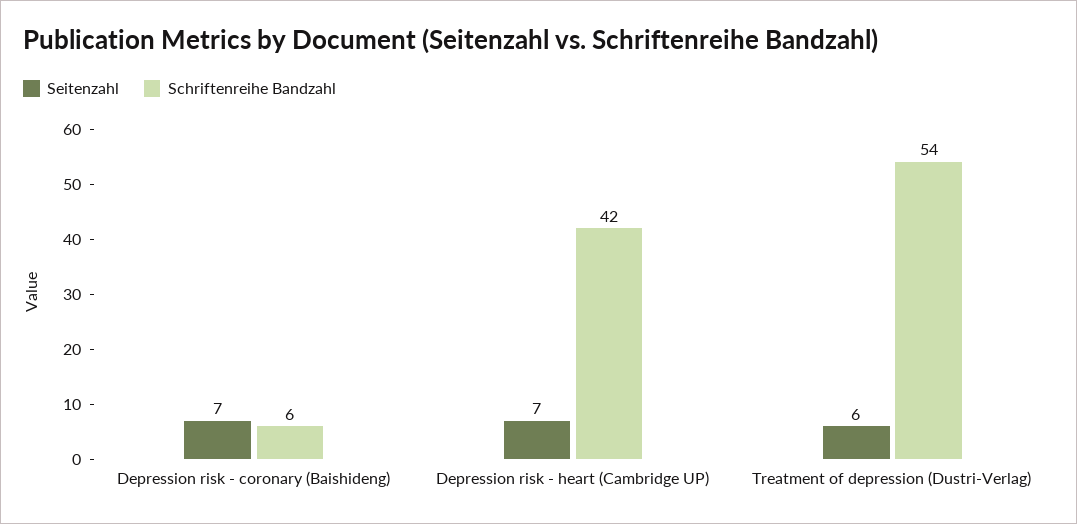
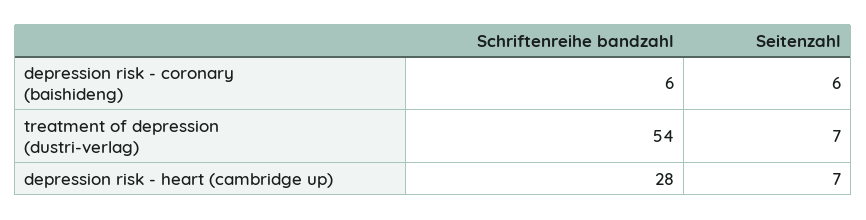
  {
    "Seitenzahl": {
-     "Depression risk - coronary (Baishideng)": 7,
+     "Depression risk - coronary (Baishideng)": 6,
      "Depression risk - heart (Cambridge UP)": 7,
-     "Treatment of depression (Dustri-Verlag)": 6
+     "Treatment of depression (Dustri-Verlag)": 7
    },
    "Schriftenreihe Bandzahl": {
      "Depression risk - coronary (Baishideng)": 6,
-     "Depression risk - heart (Cambridge UP)": 42,
+     "Depression risk - heart (Cambridge UP)": 28,
      "Treatment of depression (Dustri-Verlag)": 54
    }
  }

